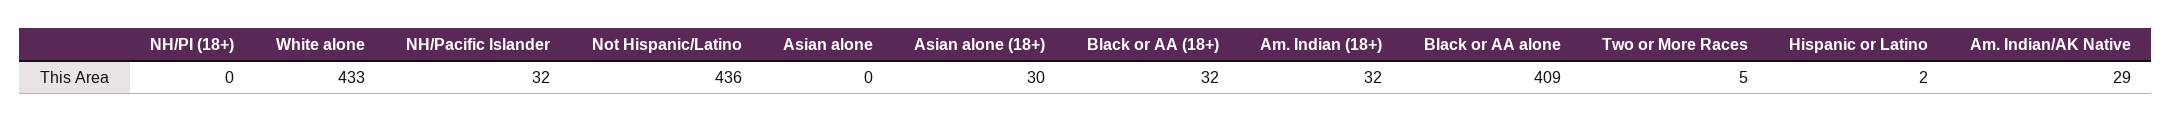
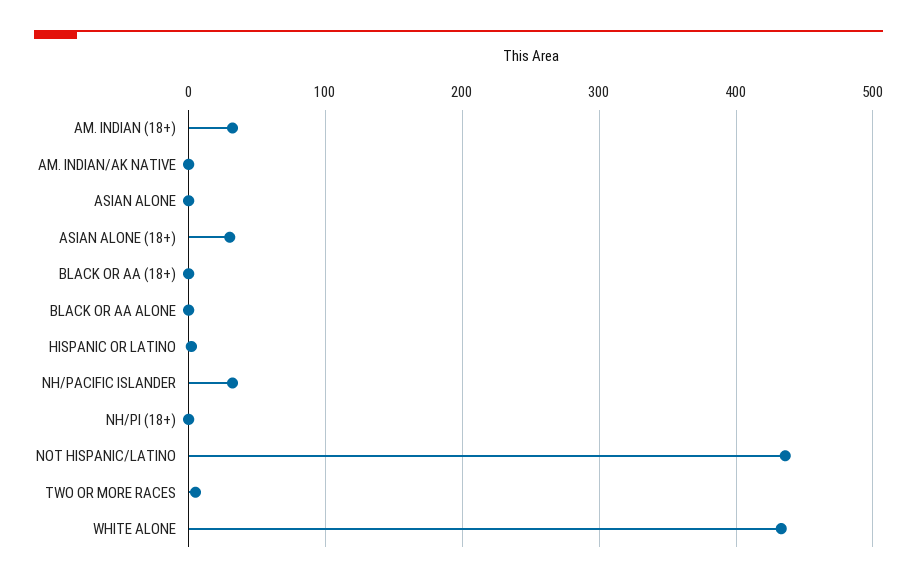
  {
    "NH/PI (18+)": 0,
    "White alone": 433,
    "NH/Pacific Islander": 32,
    "Not Hispanic/Latino": 436,
    "Asian alone": 0,
    "Asian alone (18+)": 30,
-   "Black or AA (18+)": 32,
+   "Black or AA (18+)": 0,
    "Am. Indian (18+)": 32,
-   "Black or AA alone": 409,
+   "Black or AA alone": 0,
    "Two or More Races": 5,
    "Hispanic or Latino": 2,
-   "Am. Indian/AK Native": 29
+   "Am. Indian/AK Native": 0
  }

